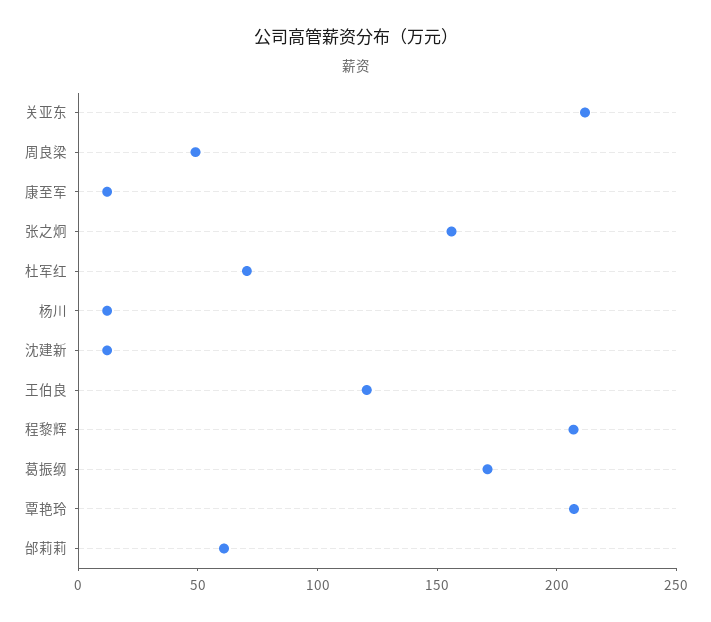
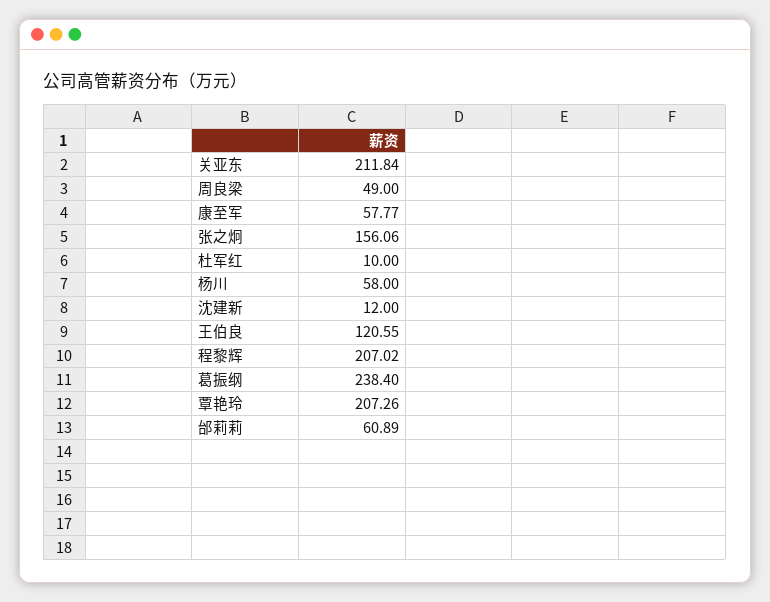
  {
    "关亚东": 211.84,
    "周良梁": 49,
-   "康至军": 10,
+   "康至军": 57.77,
    "张之炯": 156.06,
-   "杜军红": 70,
+   "杜军红": 10,
-   "杨川": 10,
+   "杨川": 58,
    "沈建新": 12,
    "王伯良": 120.55,
    "程黎辉": 207.02,
-   "葛振纲": 170,
+   "葛振纲": 238.4,
    "覃艳玲": 207.26,
    "邰莉莉": 60.89
  }

